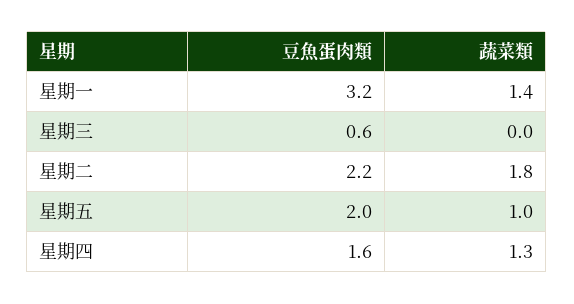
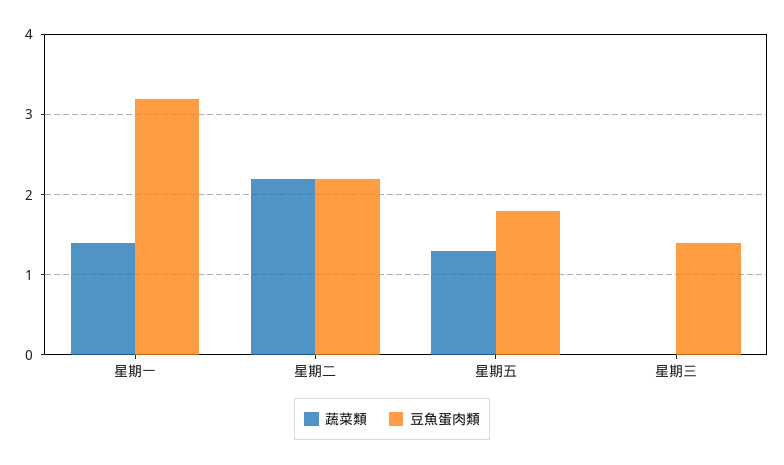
  {
    "豆魚蛋肉類": {
      "星期一": 3.2,
-     "星期三": 0.6,
+     "星期三": 1.4,
      "星期二": 2.2,
-     "星期五": 2,
+     "星期五": 1.8
-     "星期四": 1.6
    },
    "蔬菜類": {
      "星期一": 1.4,
      "星期三": 0,
-     "星期二": 1.8,
+     "星期二": 2.2,
-     "星期五": 1,
+     "星期五": 1.3
-     "星期四": 1.3
    }
  }

